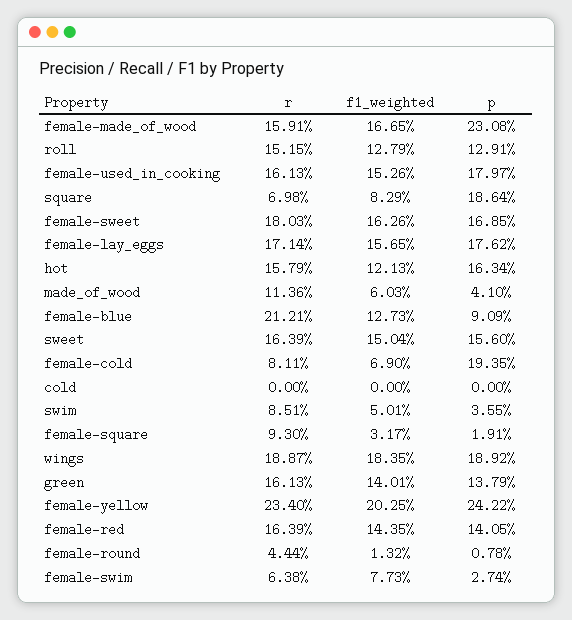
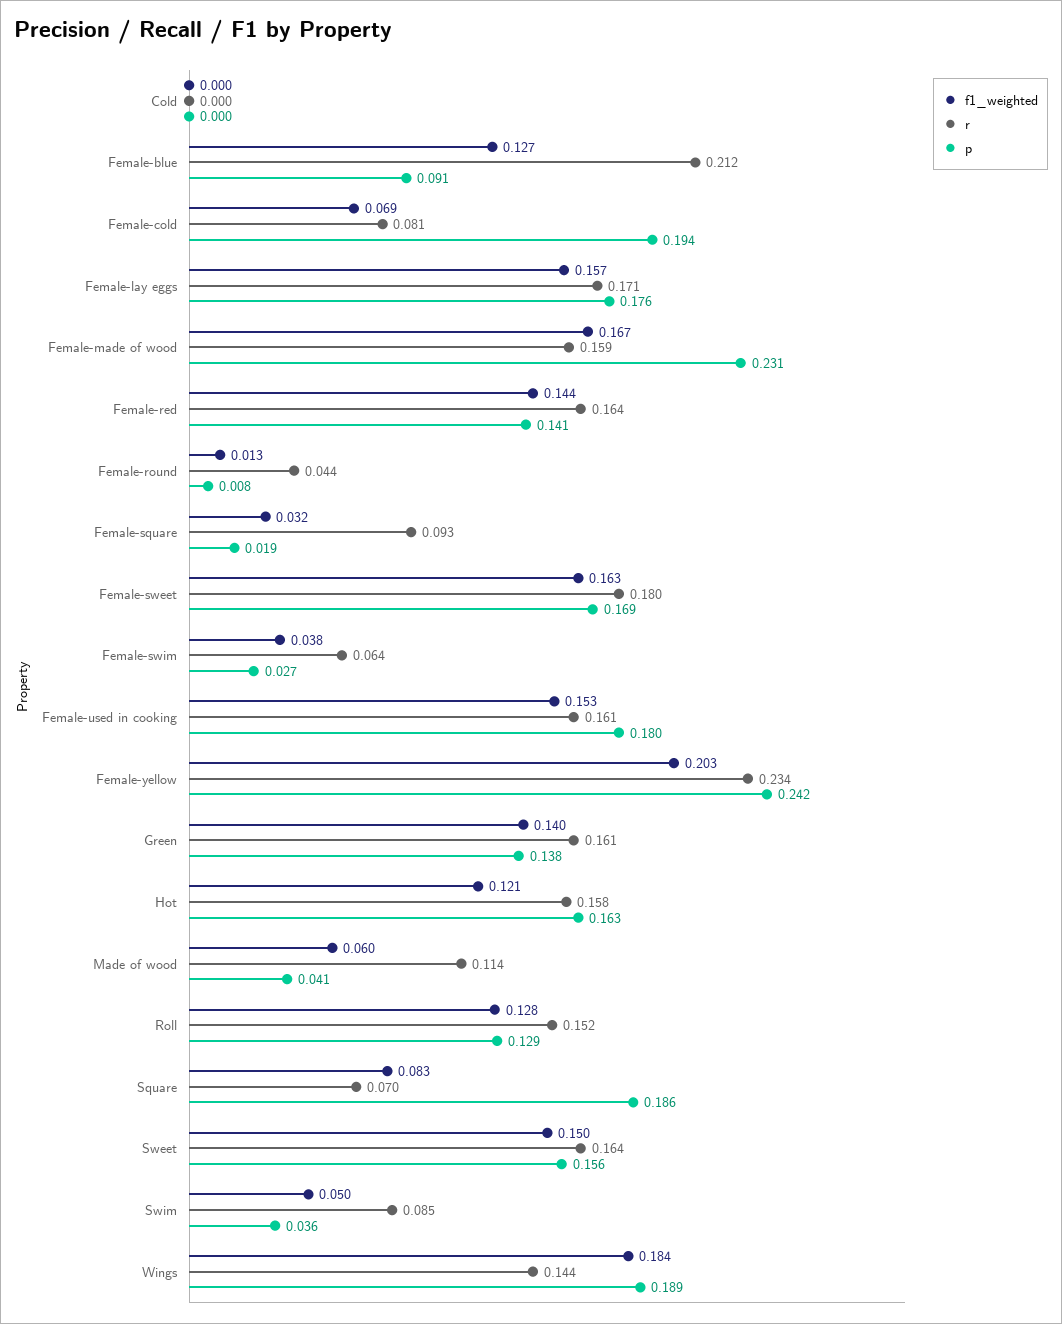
  {
    "r": {
      "female-made_of_wood": 0.1591,
      "roll": 0.1515,
      "female-used_in_cooking": 0.1613,
      "square": 0.0698,
      "female-sweet": 0.1803,
      "female-lay_eggs": 0.1714,
      "hot": 0.1579,
      "made_of_wood": 0.1136,
      "female-blue": 0.2121,
      "sweet": 0.1639,
      "female-cold": 0.0811,
      "cold": 0,
      "swim": 0.0851,
      "female-square": 0.093,
-     "wings": 0.1887,
+     "wings": 0.144,
      "green": 0.1613,
      "female-yellow": 0.234,
      "female-red": 0.1639,
      "female-round": 0.0444,
      "female-swim": 0.0638
    },
    "f1_weighted": {
      "female-made_of_wood": 0.1665,
      "roll": 0.1279,
      "female-used_in_cooking": 0.1526,
      "square": 0.0829,
      "female-sweet": 0.1626,
      "female-lay_eggs": 0.1565,
      "hot": 0.1213,
      "made_of_wood": 0.0603,
      "female-blue": 0.1273,
      "sweet": 0.1504,
      "female-cold": 0.069,
      "cold": 0,
      "swim": 0.0501,
      "female-square": 0.0317,
      "wings": 0.1835,
      "green": 0.1401,
      "female-yellow": 0.2025,
      "female-red": 0.1435,
      "female-round": 0.0132,
-     "female-swim": 0.0773
+     "female-swim": 0.038
    },
    "p": {
      "female-made_of_wood": 0.2308,
      "roll": 0.1291,
      "female-used_in_cooking": 0.1797,
      "square": 0.1864,
      "female-sweet": 0.1685,
      "female-lay_eggs": 0.1762,
      "hot": 0.1634,
      "made_of_wood": 0.041,
      "female-blue": 0.0909,
      "sweet": 0.156,
      "female-cold": 0.1935,
      "cold": 0,
      "swim": 0.0355,
      "female-square": 0.0191,
      "wings": 0.1892,
      "green": 0.1379,
      "female-yellow": 0.2422,
      "female-red": 0.1405,
      "female-round": 0.0078,
      "female-swim": 0.0274
    }
  }

